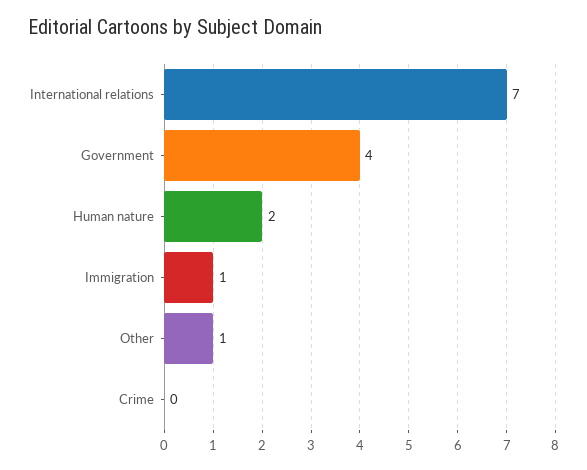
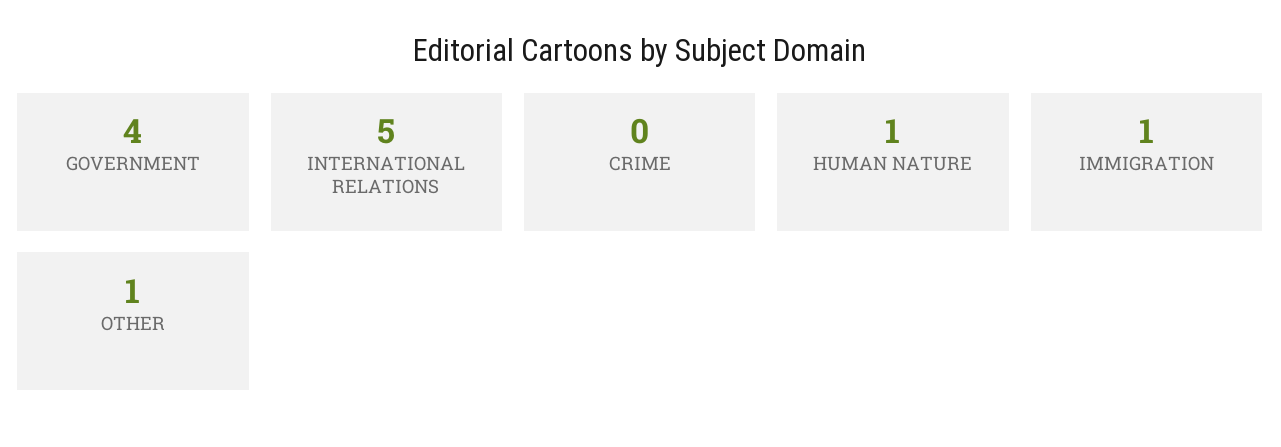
  {
-   "International relations": 7,
+   "International relations": 5,
    "Government": 4,
-   "Human nature": 2,
+   "Human nature": 1,
    "Immigration": 1,
    "Other": 1,
    "Crime": 0
  }

